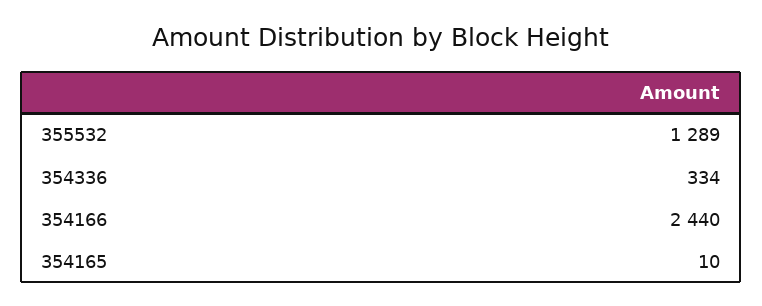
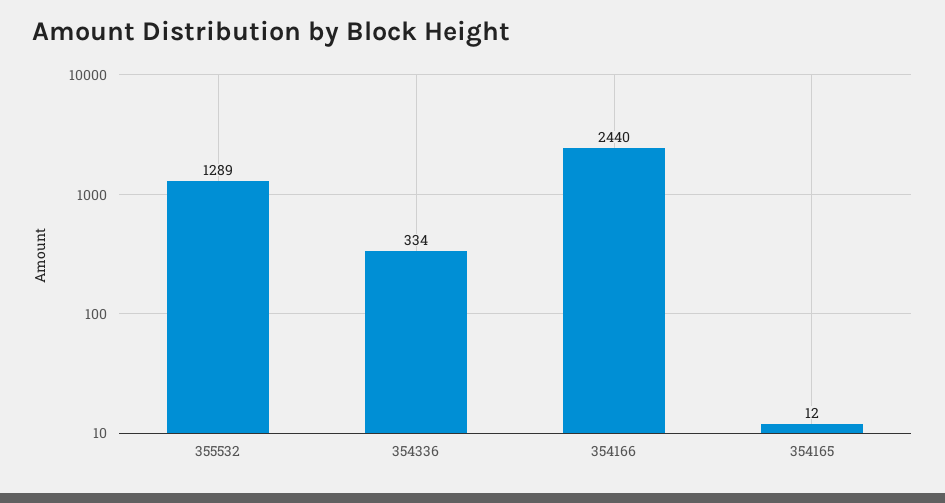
  {
    "355532": 1289,
    "354336": 334,
    "354166": 2440,
-   "354165": 10
+   "354165": 12
  }

